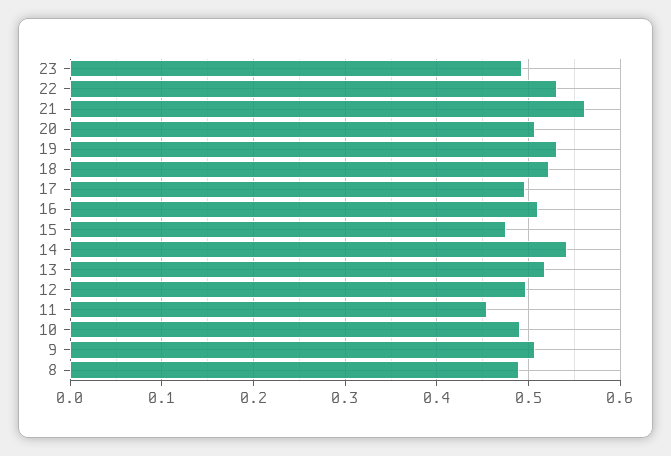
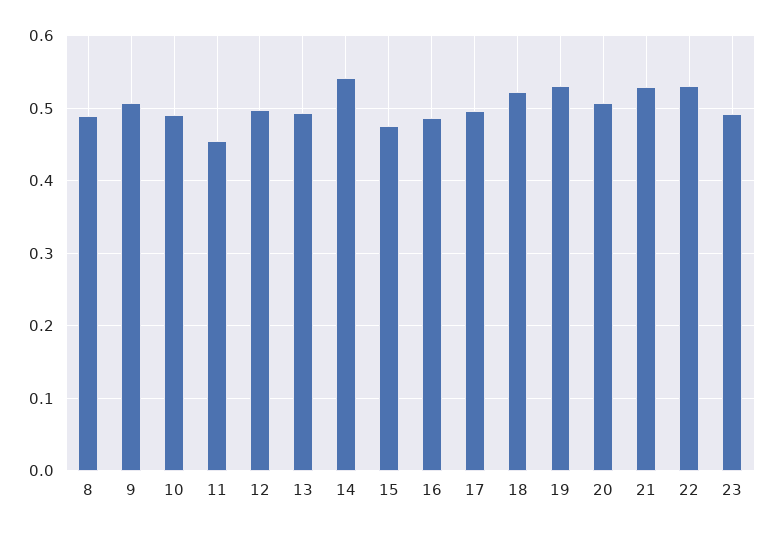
  {
    "23": 0.49,
    "22": 0.53,
-   "21": 0.56,
+   "21": 0.53,
    "20": 0.51,
    "19": 0.53,
    "18": 0.52,
    "17": 0.5,
-   "16": 0.51,
+   "16": 0.49,
    "15": 0.48,
    "14": 0.54,
-   "13": 0.52,
+   "13": 0.49,
    "12": 0.5,
    "11": 0.45,
    "10": 0.49,
    "9": 0.51,
    "8": 0.49
  }

